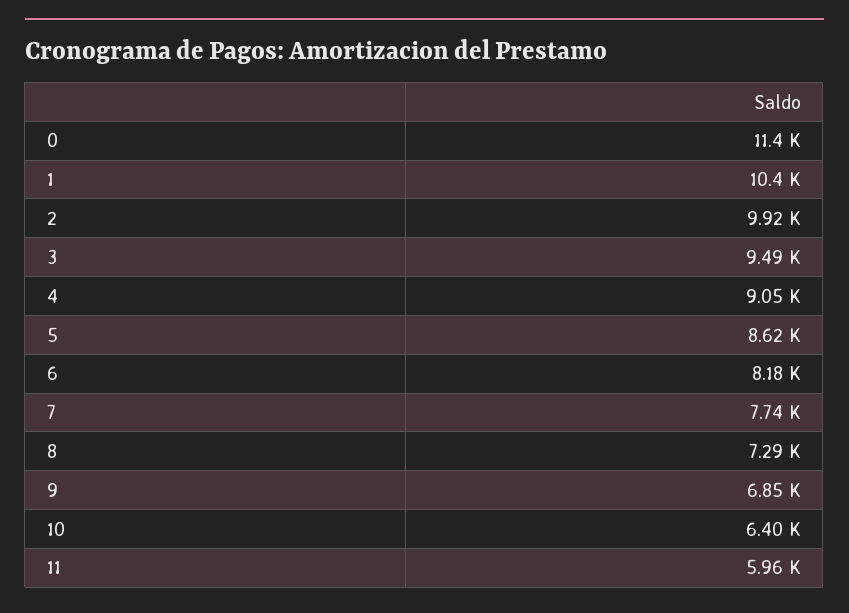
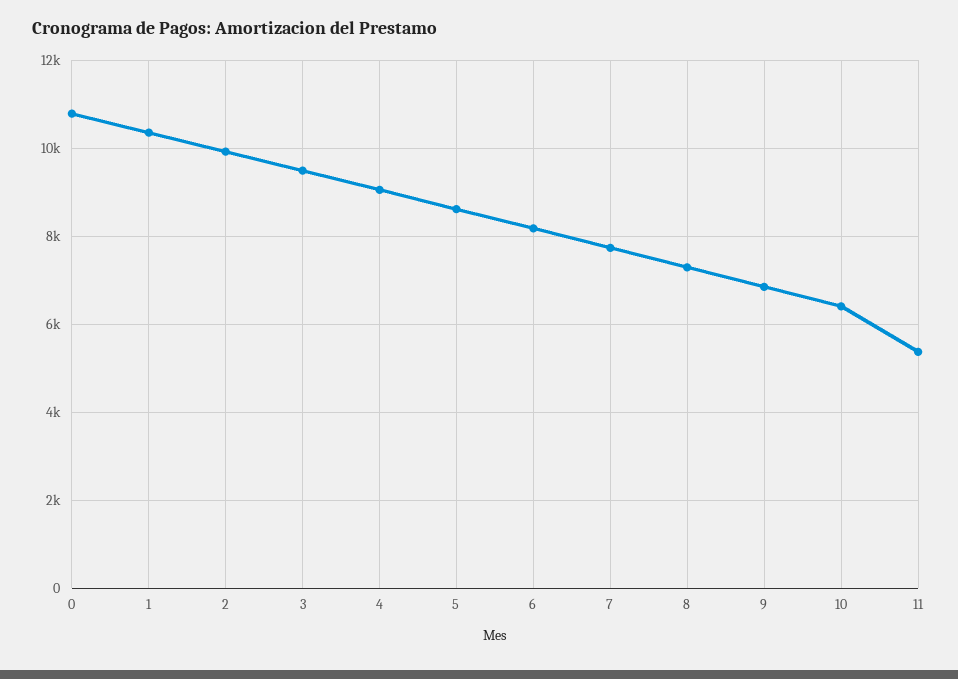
  {
-   "0": 11400,
+   "0": 10800,
    "1": 10400,
    "2": 9920,
    "3": 9490,
    "4": 9050,
    "5": 8620,
    "6": 8180,
    "7": 7740,
    "8": 7290,
    "9": 6850,
    "10": 6400,
-   "11": 5960
+   "11": 5400
  }

